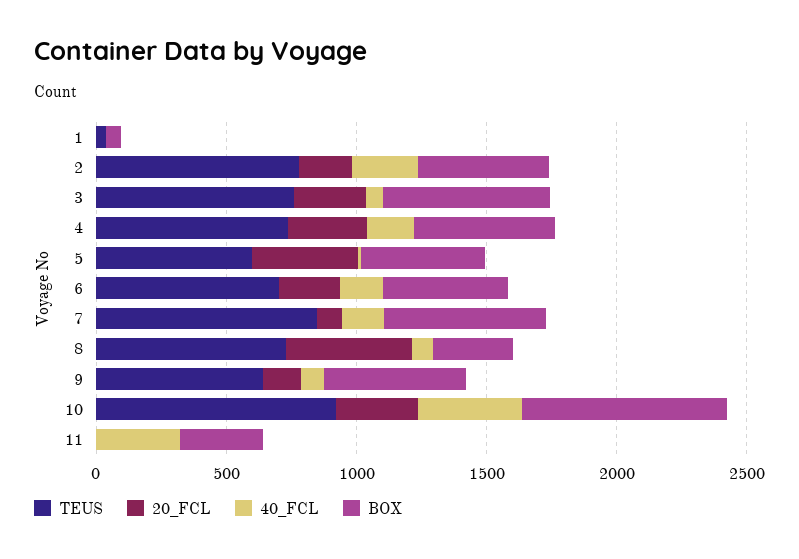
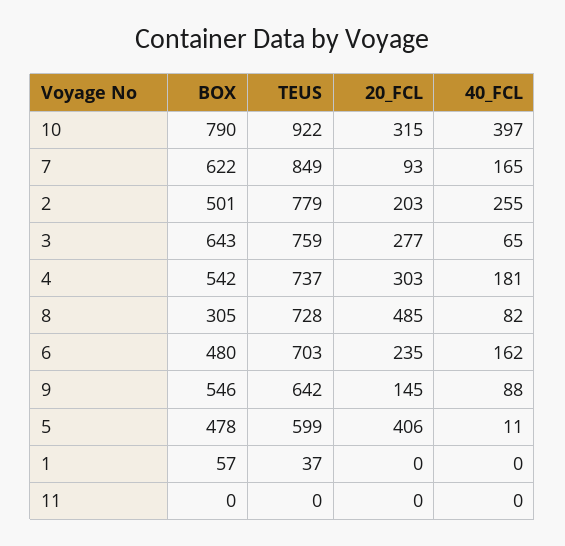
  {
    "TEUS": {
      "1": 37,
      "2": 779,
      "3": 759,
      "4": 737,
      "5": 599,
      "6": 703,
      "7": 849,
      "8": 728,
      "9": 642,
      "10": 922,
      "11": 0
    },
    "20_FCL": {
      "1": 0,
      "2": 203,
      "3": 277,
      "4": 303,
      "5": 406,
      "6": 235,
      "7": 93,
      "8": 485,
      "9": 145,
      "10": 315,
      "11": 0
    },
    "40_FCL": {
      "1": 0,
      "2": 255,
      "3": 65,
      "4": 181,
      "5": 11,
      "6": 162,
      "7": 165,
      "8": 82,
      "9": 88,
      "10": 397,
-     "11": 300
+     "11": 0
    },
    "BOX": {
      "1": 57,
      "2": 501,
      "3": 643,
      "4": 542,
      "5": 478,
      "6": 480,
      "7": 622,
      "8": 305,
      "9": 546,
      "10": 790,
-     "11": 300
+     "11": 0
    }
  }

